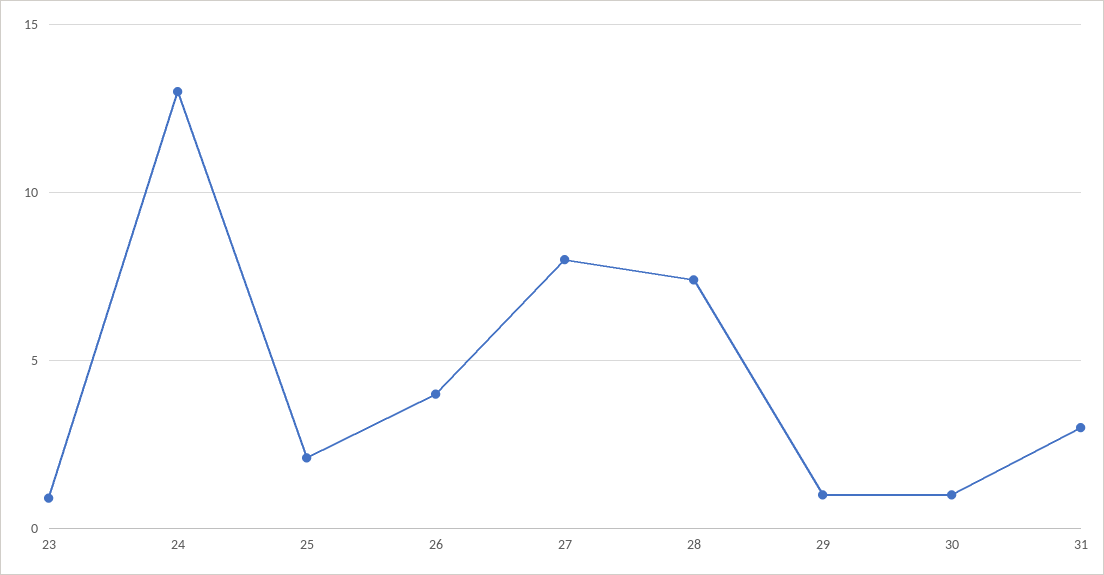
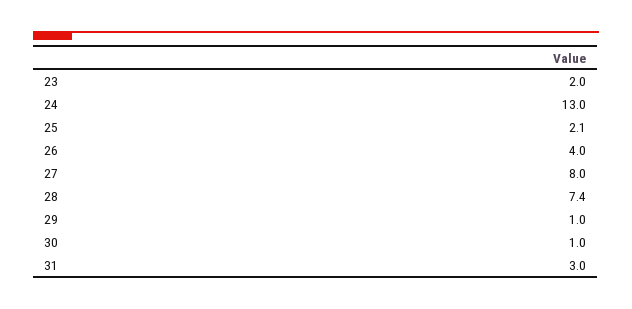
  {
-   "23": 1,
+   "23": 2,
    "24": 13,
    "25": 2.1,
    "26": 4,
    "27": 8,
    "28": 7.4,
    "29": 1,
    "30": 1,
    "31": 3
  }

